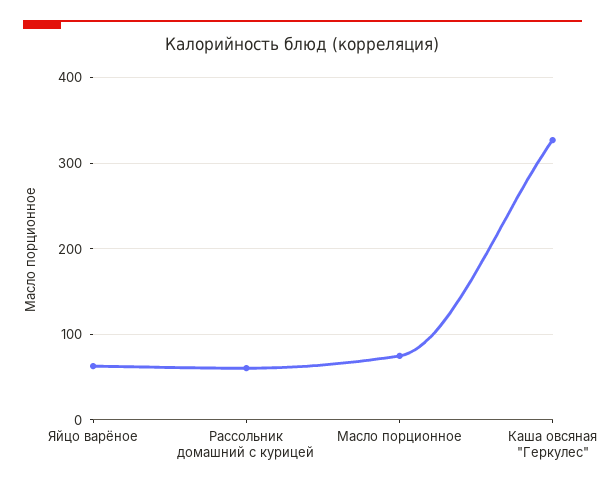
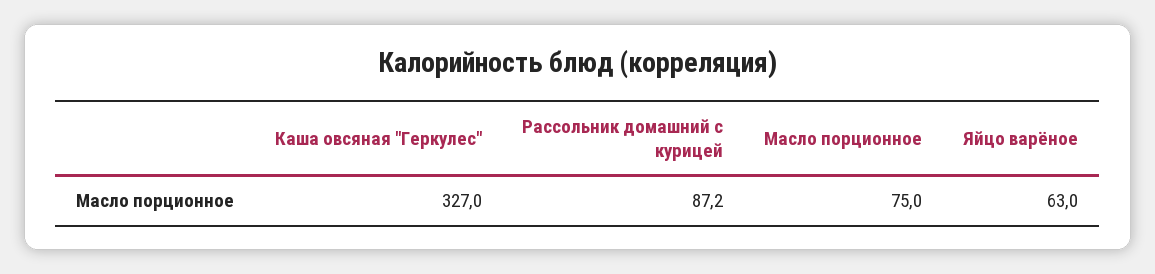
  {
    "Яйцо варёное": 63,
-   "Рассольник домашний с курицей": 60,
+   "Рассольник домашний с курицей": 87.2,
    "Масло порционное": 75,
    "Каша овсяная \"Геркулес\"": 327
  }

